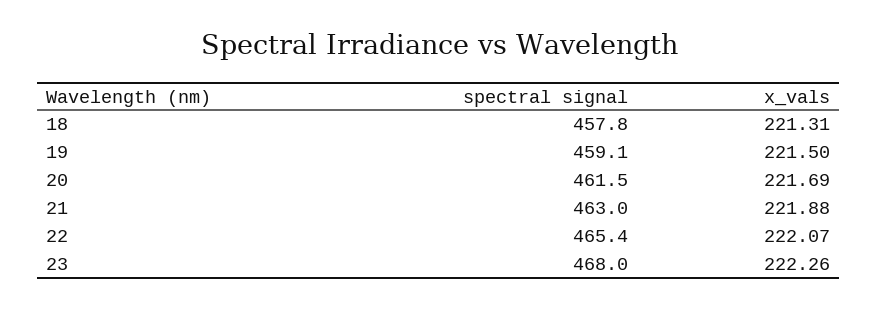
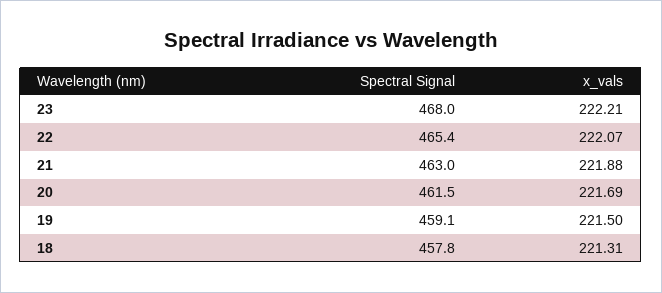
  {
    "spectral signal": {
      "18": 457.8,
      "19": 459.1,
      "20": 461.5,
      "21": 463,
      "22": 465.4,
      "23": 468
    },
    "x_vals": {
      "18": 221.31,
      "19": 221.5,
      "20": 221.69,
      "21": 221.88,
      "22": 222.07,
-     "23": 222.26
+     "23": 222.21
    }
  }

